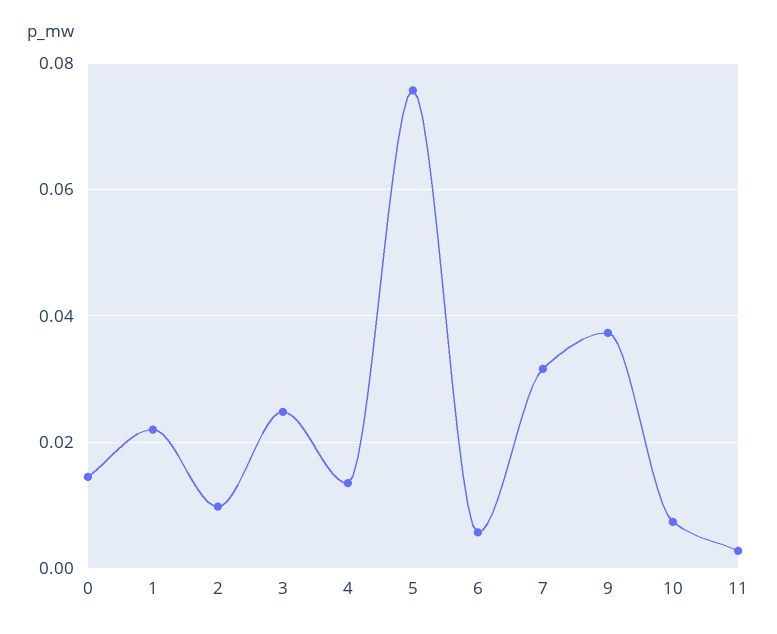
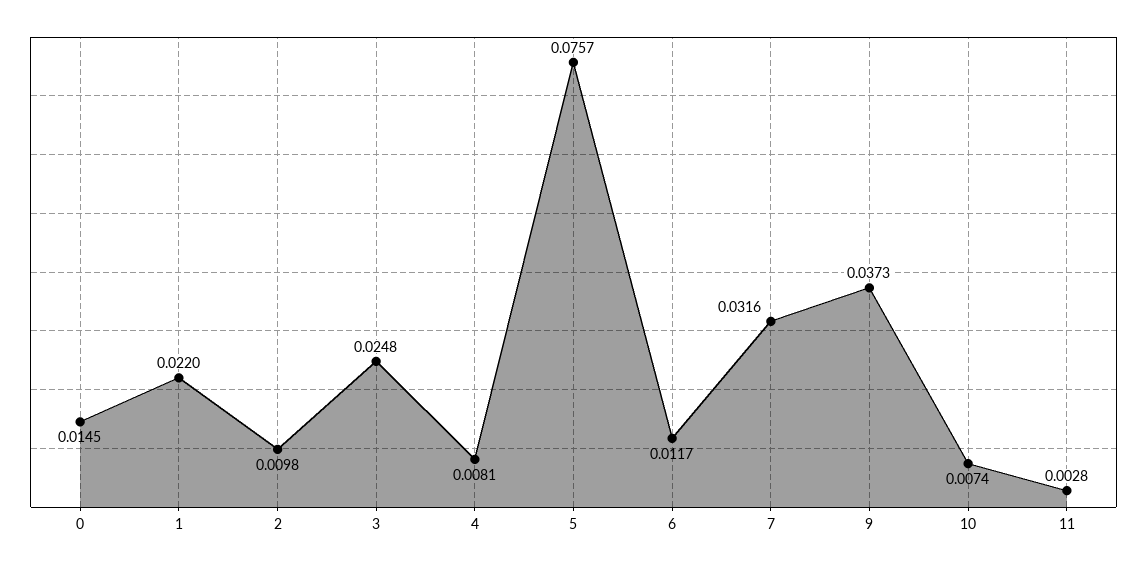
  {
    "0": 0.0145,
    "1": 0.022,
    "2": 0.0098,
    "3": 0.0248,
-   "4": 0.014,
+   "4": 0.0081,
    "5": 0.0757,
-   "6": 0.006,
+   "6": 0.0117,
    "7": 0.0316,
    "9": 0.0373,
    "10": 0.0074,
    "11": 0.0028
  }

